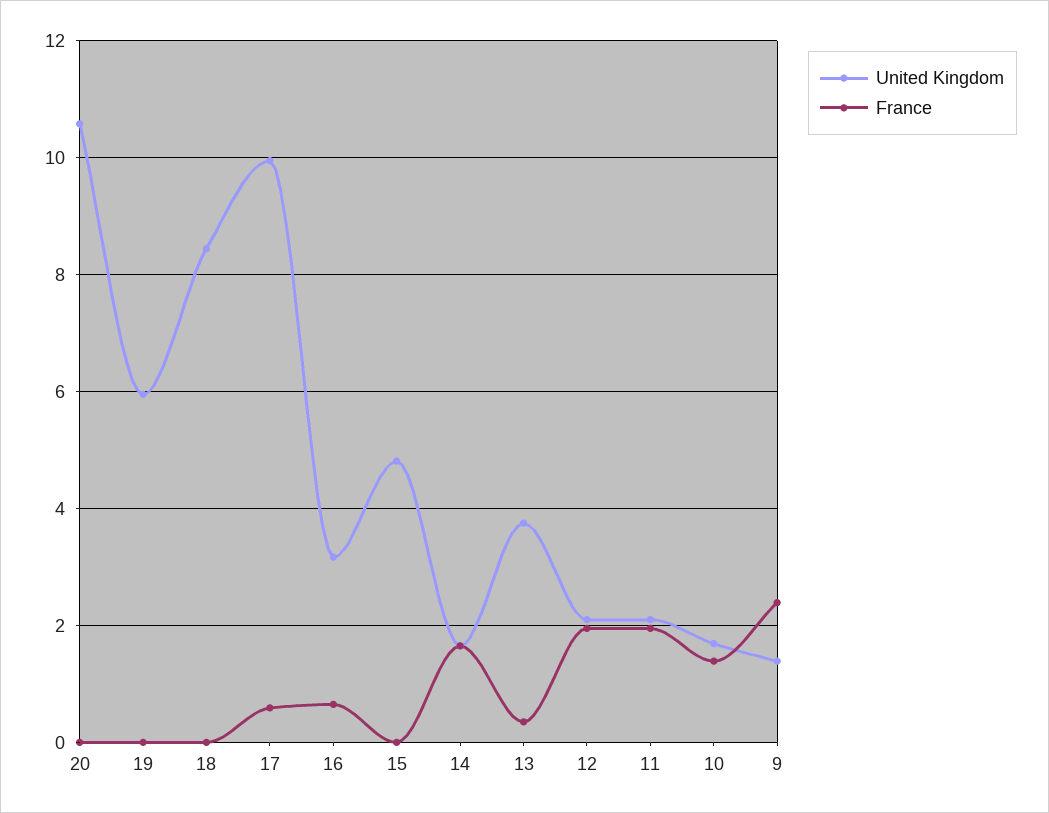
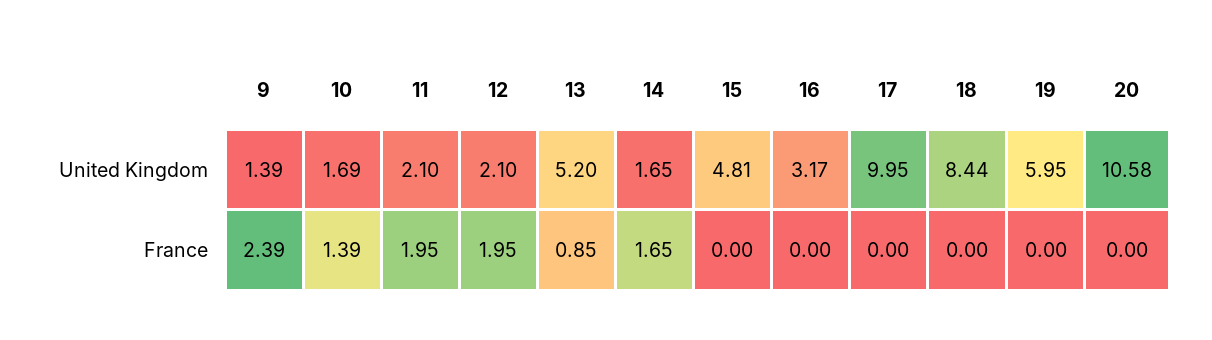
  {
    "United Kingdom": {
      "20": 10.58,
      "19": 5.95,
      "18": 8.44,
      "17": 9.95,
      "16": 3.17,
      "15": 4.81,
      "14": 1.65,
-     "13": 3.8,
+     "13": 5.2,
      "12": 2.1,
      "11": 2.1,
      "10": 1.69,
      "9": 1.39
    },
    "France": {
      "20": 0,
      "19": 0,
      "18": 0,
-     "17": 0.6,
+     "17": 0,
-     "16": 0.6,
+     "16": 0,
      "15": 0,
      "14": 1.65,
-     "13": 0.4,
+     "13": 0.85,
      "12": 1.95,
      "11": 1.95,
      "10": 1.39,
      "9": 2.39
    }
  }

